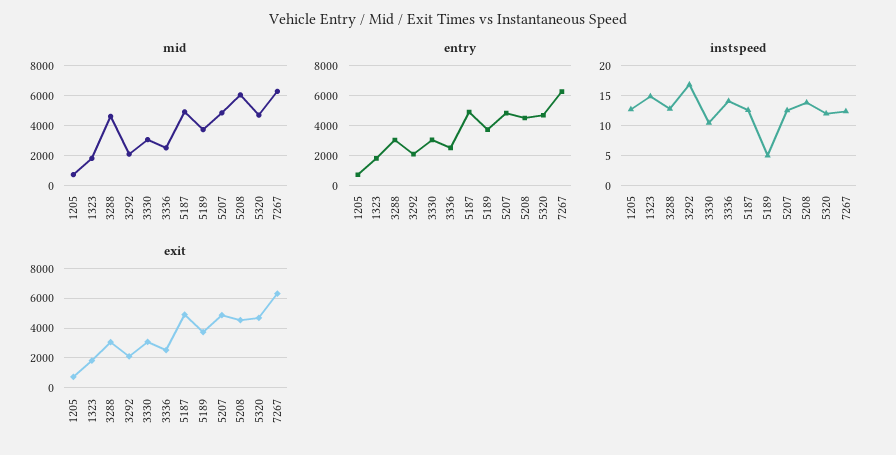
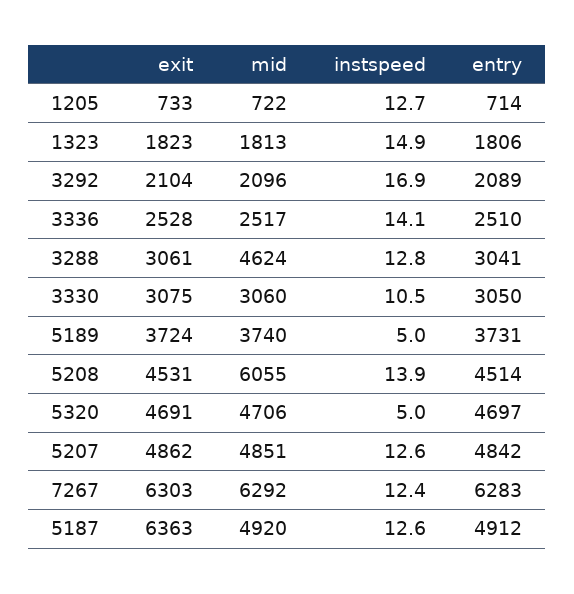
  {
    "mid": {
      "1205": 722,
      "1323": 1813,
      "3288": 4624,
      "3292": 2096,
      "3330": 3060,
      "3336": 2517,
      "5187": 4920,
      "5189": 3740,
      "5207": 4851,
      "5208": 6055,
      "5320": 4706,
      "7267": 6292
    },
    "entry": {
      "1205": 714,
      "1323": 1806,
      "3288": 3041,
      "3292": 2089,
      "3330": 3050,
      "3336": 2510,
      "5187": 4912,
      "5189": 3731,
      "5207": 4842,
      "5208": 4514,
      "5320": 4697,
      "7267": 6283
    },
    "instspeed": {
      "1205": 12.7,
      "1323": 14.9,
      "3288": 12.8,
      "3292": 16.9,
      "3330": 10.5,
      "3336": 14.1,
      "5187": 12.6,
      "5189": 5,
      "5207": 12.6,
      "5208": 13.9,
-     "5320": 12.5,
+     "5320": 5,
      "7267": 12.4
    },
    "exit": {
      "1205": 733,
      "1323": 1823,
      "3288": 3061,
      "3292": 2104,
      "3330": 3075,
      "3336": 2528,
-     "5187": 5000,
+     "5187": 6363,
      "5189": 3724,
      "5207": 4862,
      "5208": 4531,
      "5320": 4691,
      "7267": 6303
    }
  }

